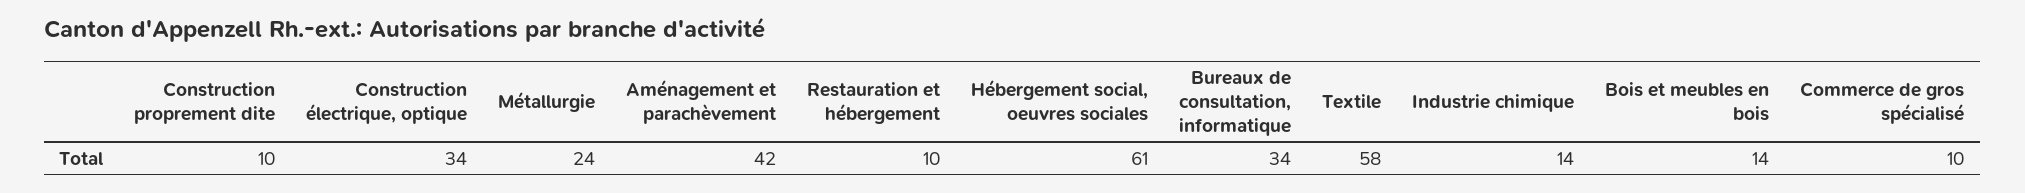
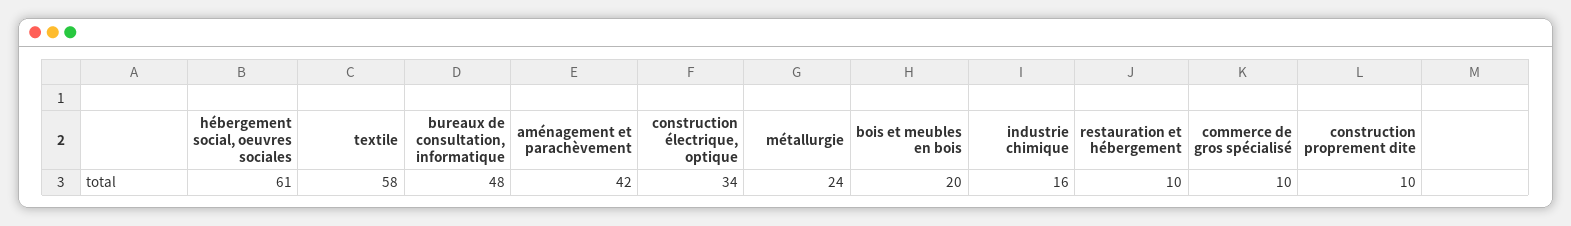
  {
    "Construction proprement dite": 10,
    "Construction électrique, optique": 34,
    "Métallurgie": 24,
    "Aménagement et parachèvement": 42,
    "Restauration et hébergement": 10,
    "Hébergement social, oeuvres sociales": 61,
-   "Bureaux de consultation, informatique": 34,
+   "Bureaux de consultation, informatique": 48,
    "Textile": 58,
-   "Industrie chimique": 14,
+   "Industrie chimique": 16,
-   "Bois et meubles en bois": 14,
+   "Bois et meubles en bois": 20,
    "Commerce de gros spécialisé": 10
  }

